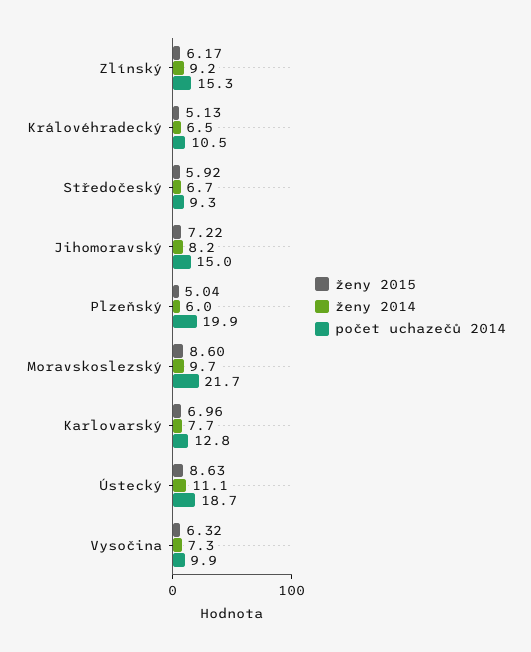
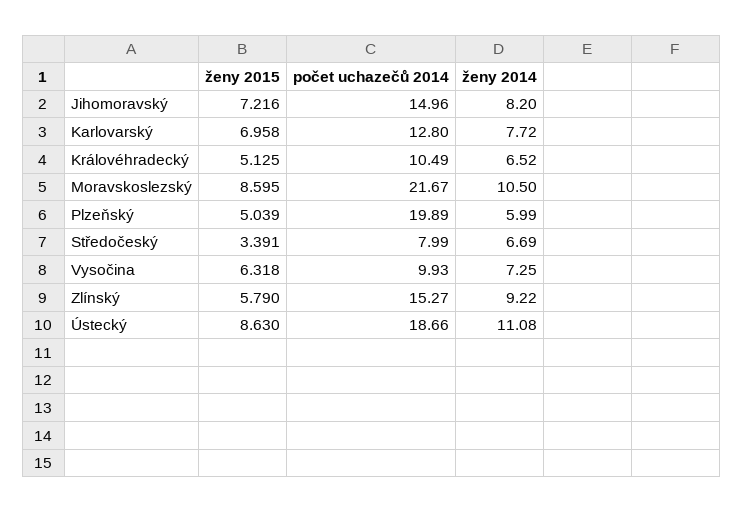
  {
    "ženy 2015": {
-     "Zlínský": 6.17,
+     "Zlínský": 5.79,
      "Královéhradecký": 5.125,
-     "Středočeský": 5.92,
+     "Středočeský": 3.391,
      "Jihomoravský": 7.216,
      "Plzeňský": 5.039,
      "Moravskoslezský": 8.595,
      "Karlovarský": 6.958,
      "Ústecký": 8.63,
      "Vysočina": 6.318
    },
    "ženy 2014": {
      "Zlínský": 9.22,
      "Královéhradecký": 6.52,
      "Středočeský": 6.69,
      "Jihomoravský": 8.2,
      "Plzeňský": 5.99,
-     "Moravskoslezský": 9.7,
+     "Moravskoslezský": 10.5,
      "Karlovarský": 7.72,
      "Ústecký": 11.08,
      "Vysočina": 7.25
    },
    "počet uchazečů 2014": {
      "Zlínský": 15.27,
      "Královéhradecký": 10.49,
-     "Středočeský": 9.3,
+     "Středočeský": 7.99,
      "Jihomoravský": 14.96,
      "Plzeňský": 19.89,
      "Moravskoslezský": 21.67,
      "Karlovarský": 12.8,
      "Ústecký": 18.66,
      "Vysočina": 9.93
    }
  }

